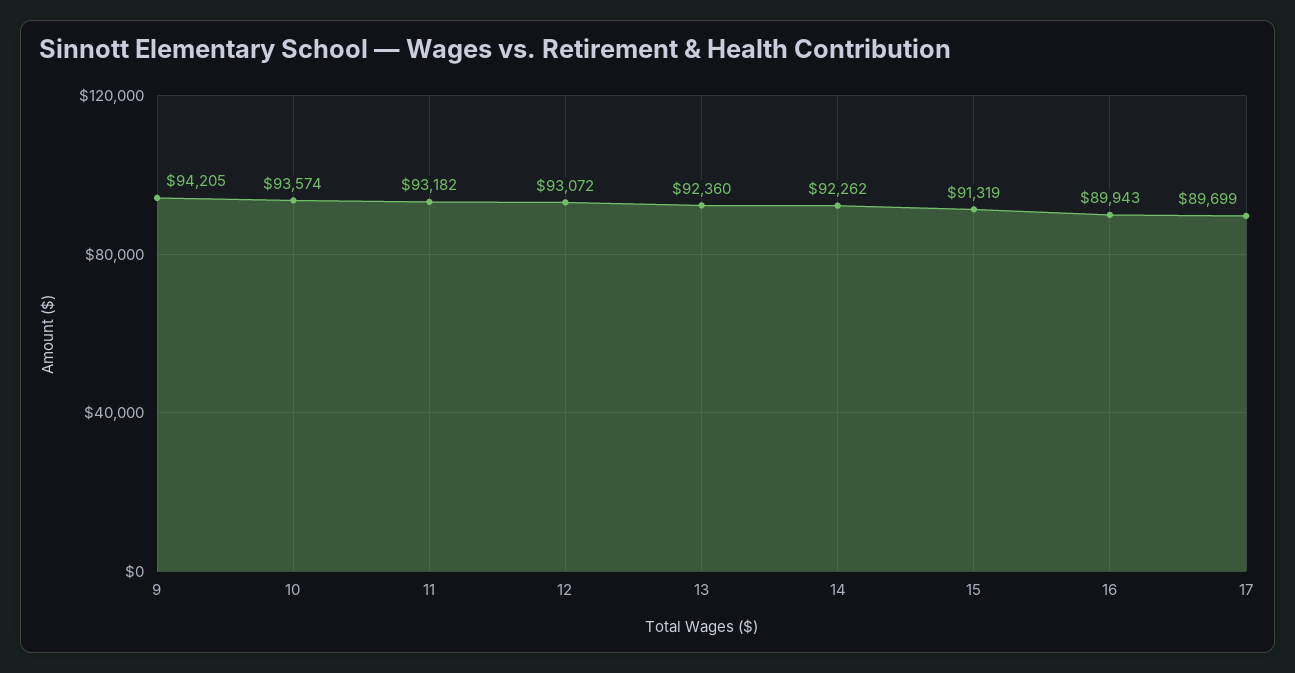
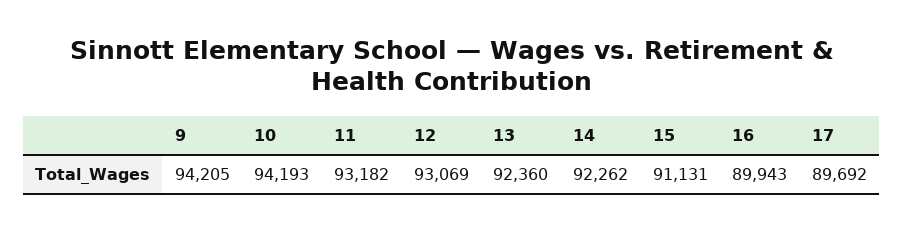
  {
    "9": 94205,
-   "10": 93574,
+   "10": 94193,
    "11": 93182,
-   "12": 93072,
+   "12": 93069,
    "13": 92360,
    "14": 92262,
-   "15": 91319,
+   "15": 91131,
    "16": 89943,
-   "17": 89699
+   "17": 89692
  }

